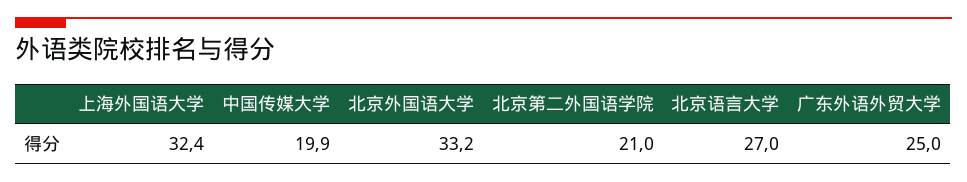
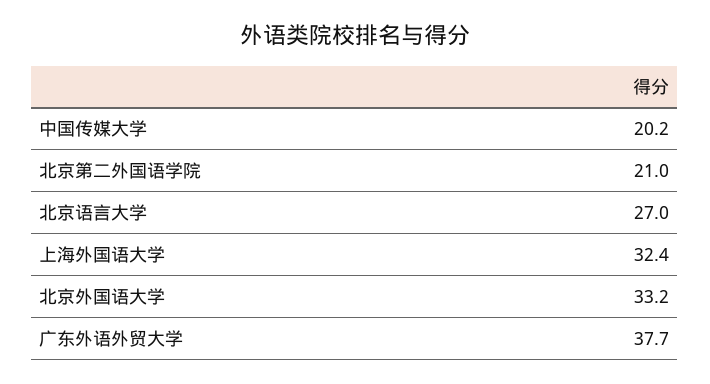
  {
    "上海外国语大学": 32.4,
-   "中国传媒大学": 19.9,
+   "中国传媒大学": 20.2,
    "北京外国语大学": 33.2,
    "北京第二外国语学院": 21,
    "北京语言大学": 27,
-   "广东外语外贸大学": 25
+   "广东外语外贸大学": 37.7
  }

